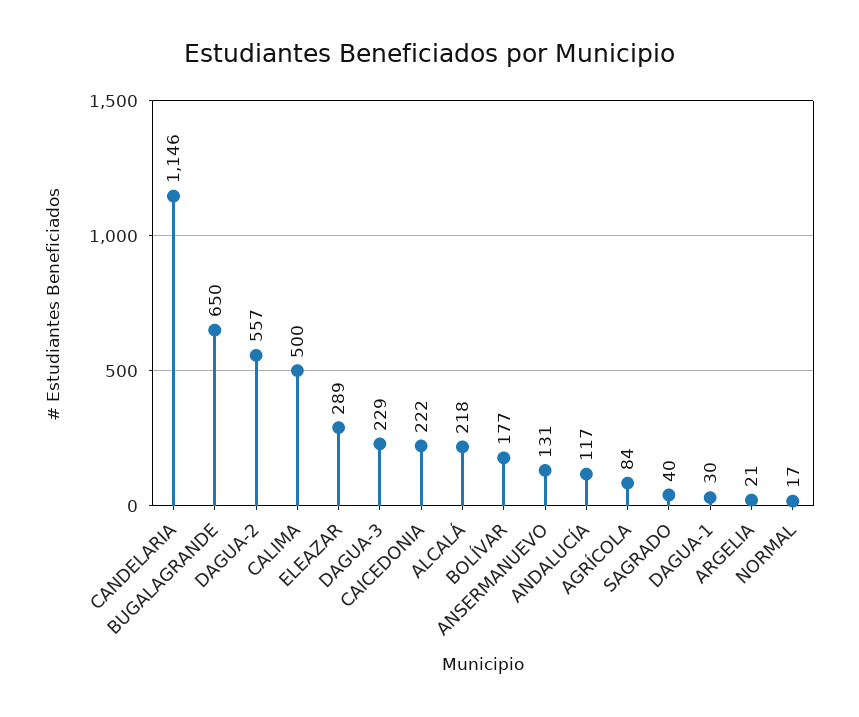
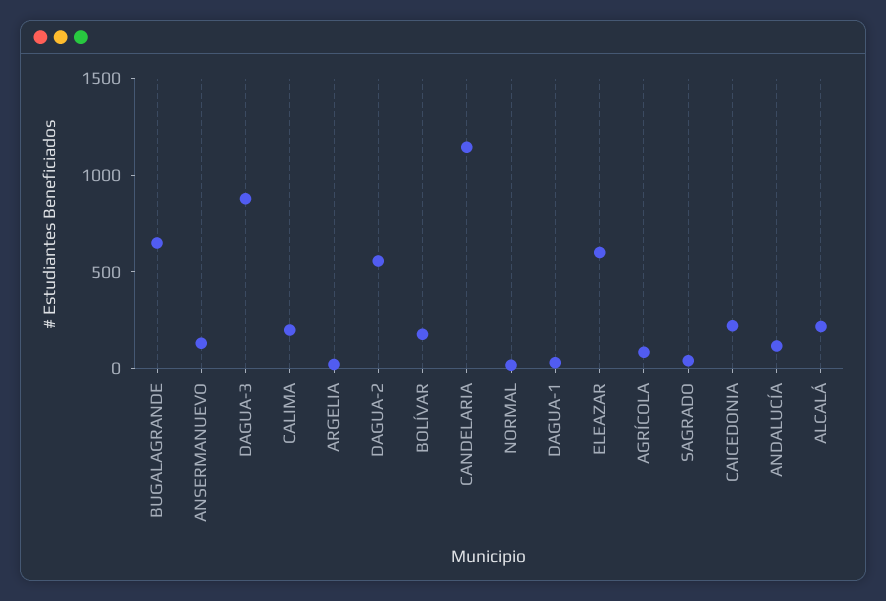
  {
    "CANDELARIA": 1146,
    "BUGALAGRANDE": 650,
    "DAGUA-2": 557,
-   "CALIMA": 500,
+   "CALIMA": 200,
-   "ELEAZAR": 289,
+   "ELEAZAR": 600,
-   "DAGUA-3": 229,
+   "DAGUA-3": 900,
    "CAICEDONIA": 222,
    "ALCALÁ": 218,
    "BOLÍVAR": 177,
    "ANSERMANUEVO": 131,
    "ANDALUCÍA": 117,
    "AGRÍCOLA": 84,
    "SAGRADO": 40,
    "DAGUA-1": 30,
    "ARGELIA": 21,
    "NORMAL": 17
  }

